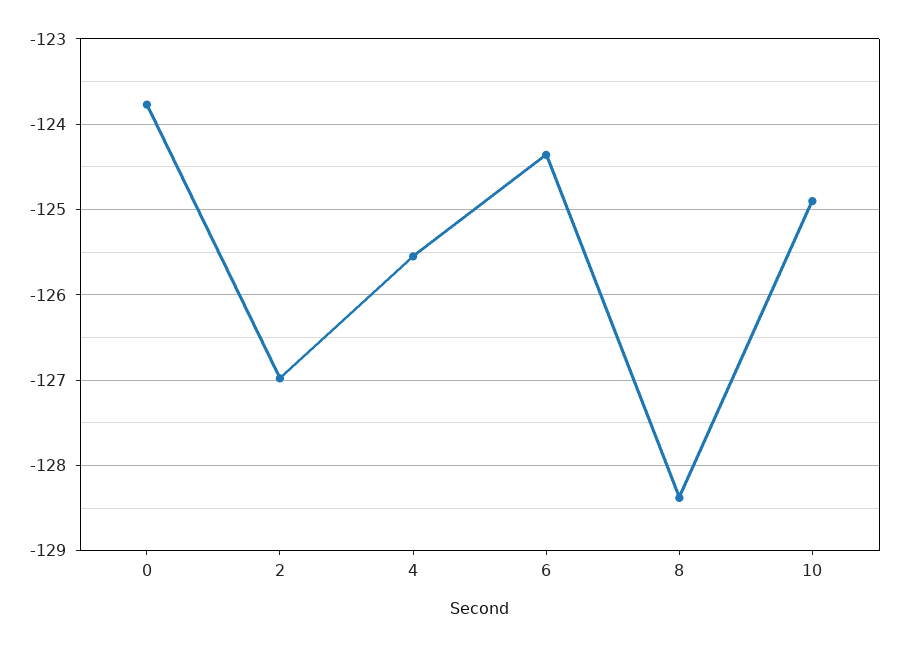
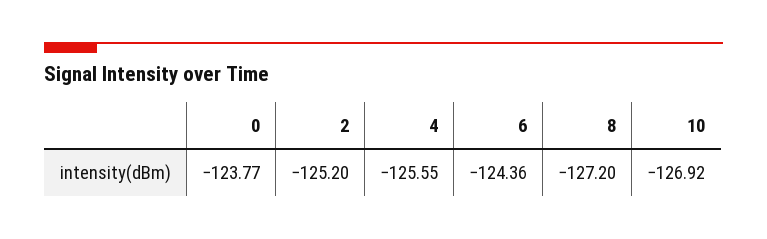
  {
    "0": -123.77,
-   "2": -127,
+   "2": -125.2,
    "4": -125.55,
    "6": -124.36,
-   "8": -128.4,
+   "8": -127.2,
-   "10": -124.9
+   "10": -126.92
  }

